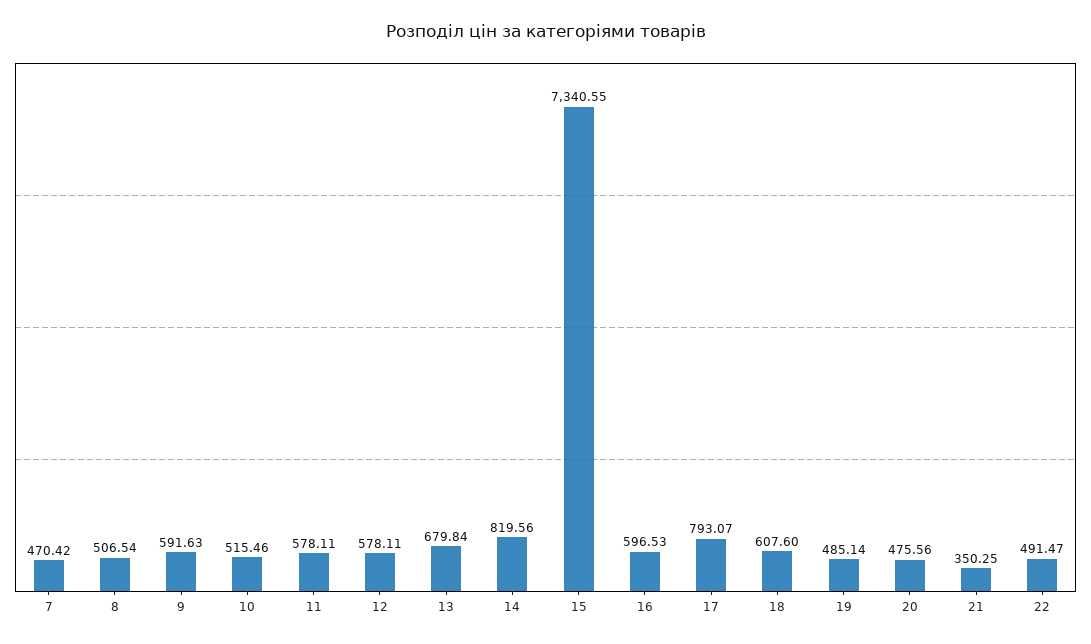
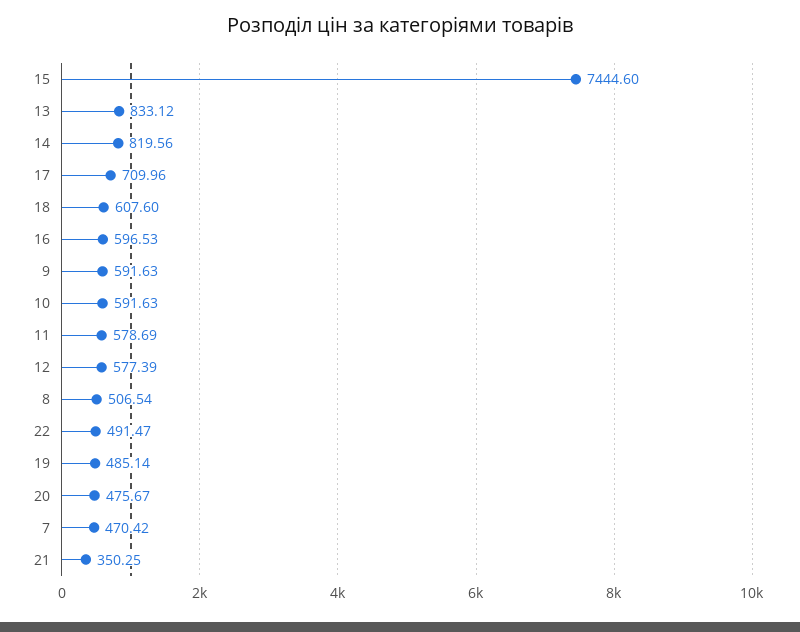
  {
    "7": 470.42,
    "8": 506.54,
    "9": 591.63,
-   "10": 515.46,
+   "10": 591.63,
-   "11": 578.11,
+   "11": 578.69,
-   "12": 578.11,
+   "12": 577.39,
-   "13": 679.84,
+   "13": 833.12,
    "14": 819.56,
-   "15": 7340.55,
+   "15": 7444.6,
    "16": 596.53,
-   "17": 793.07,
+   "17": 709.96,
    "18": 607.6,
    "19": 485.14,
-   "20": 475.56,
+   "20": 475.67,
    "21": 350.25,
    "22": 491.47
  }

